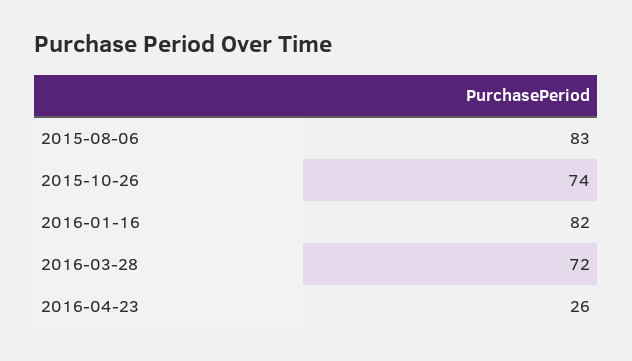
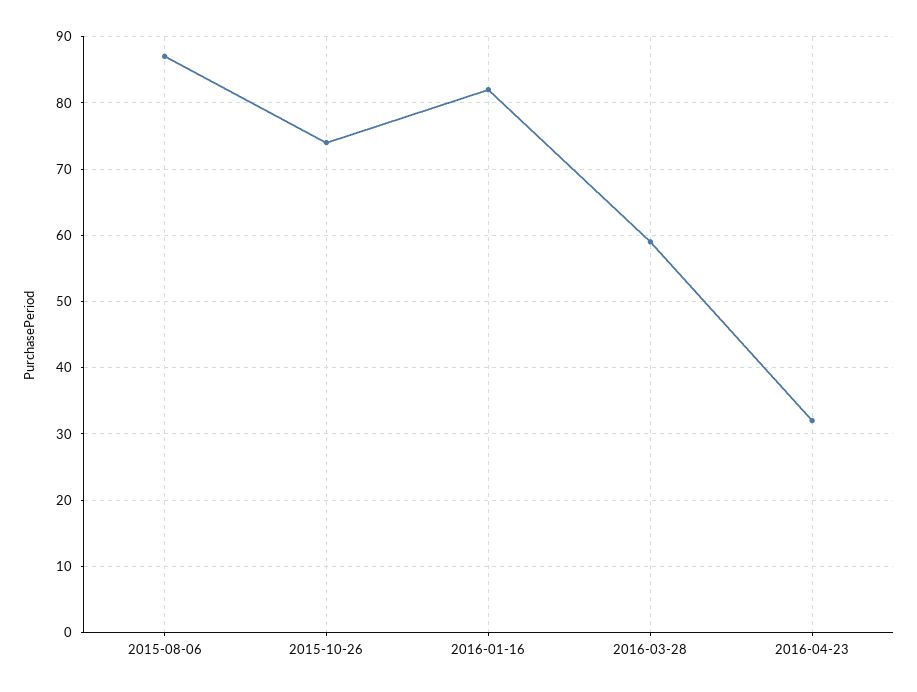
  {
-   "2015-08-06": 83,
+   "2015-08-06": 87,
    "2015-10-26": 74,
    "2016-01-16": 82,
-   "2016-03-28": 72,
+   "2016-03-28": 59,
-   "2016-04-23": 26
+   "2016-04-23": 32
  }

